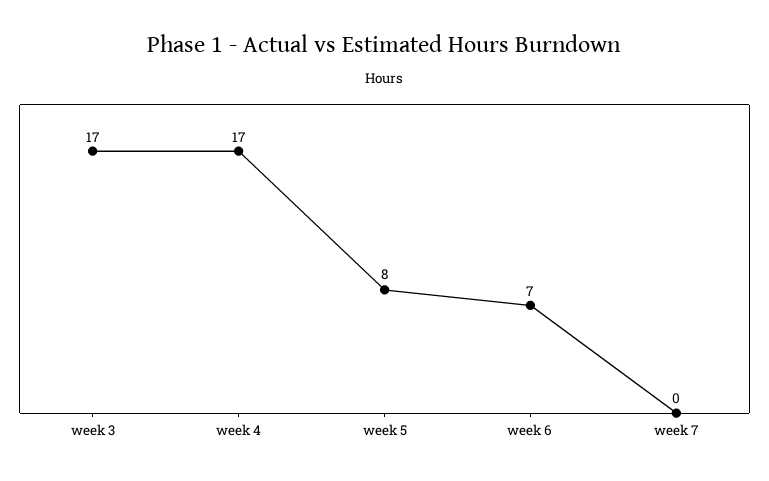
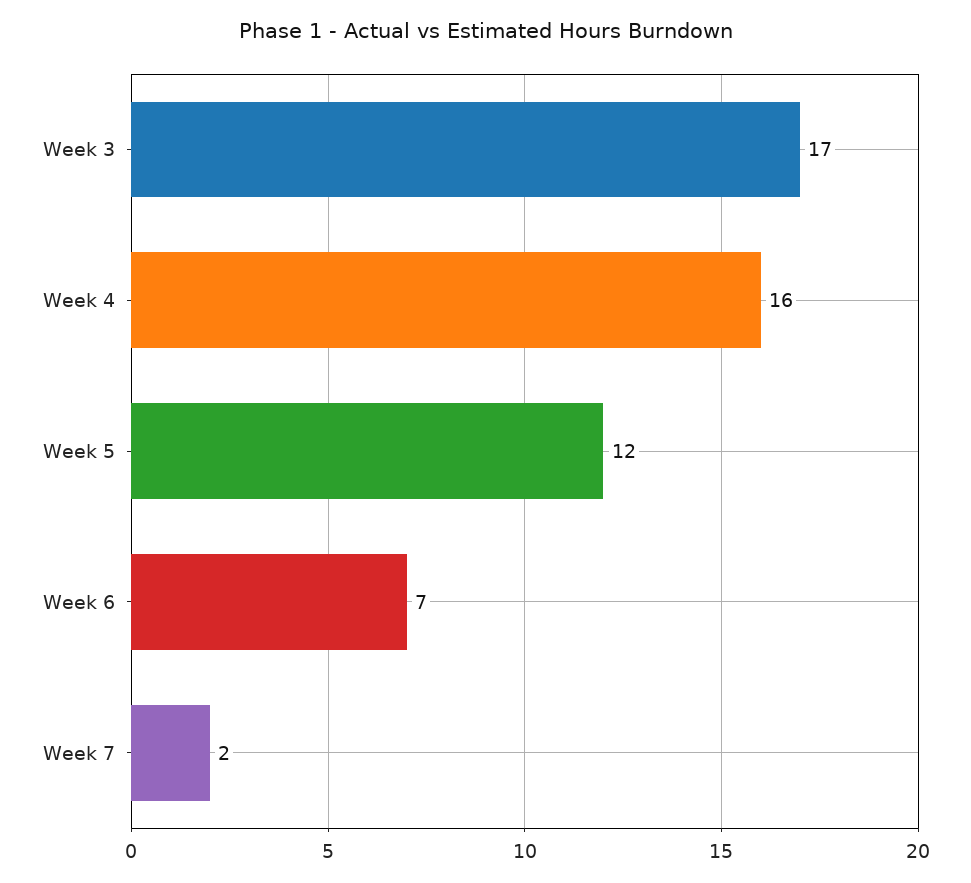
  {
    "week 3": 17,
-   "week 4": 17,
+   "week 4": 16,
-   "week 5": 8,
+   "week 5": 12,
    "week 6": 7,
-   "week 7": 0
+   "week 7": 2
  }

